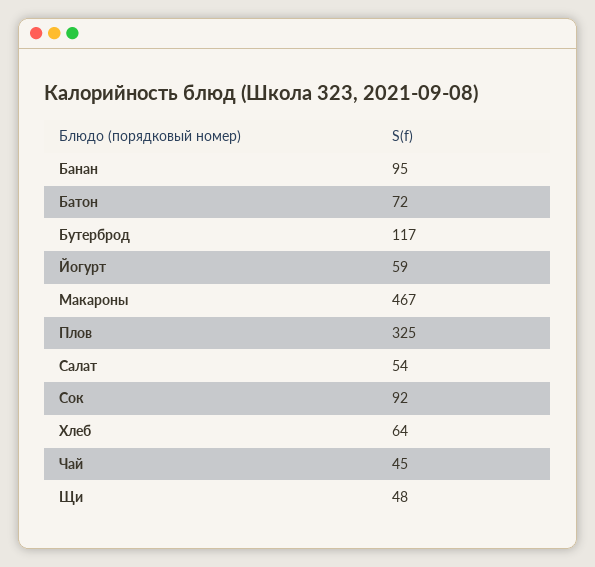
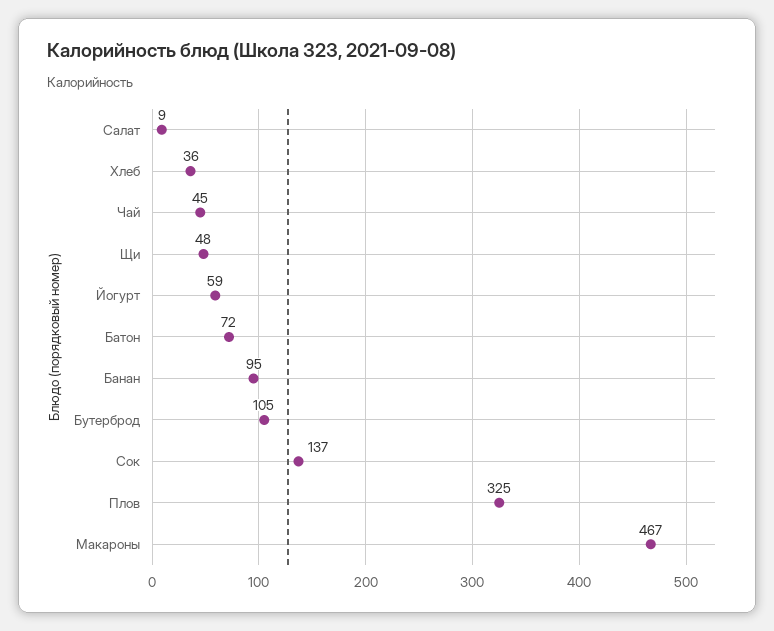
  {
    "Банан": 95,
    "Батон": 72,
-   "Бутерброд": 117,
+   "Бутерброд": 105,
    "Йогурт": 59,
    "Макароны": 467,
    "Плов": 325,
-   "Салат": 54,
+   "Салат": 9,
-   "Сок": 92,
+   "Сок": 137,
-   "Хлеб": 64,
+   "Хлеб": 36,
    "Чай": 45,
    "Щи": 48
  }

